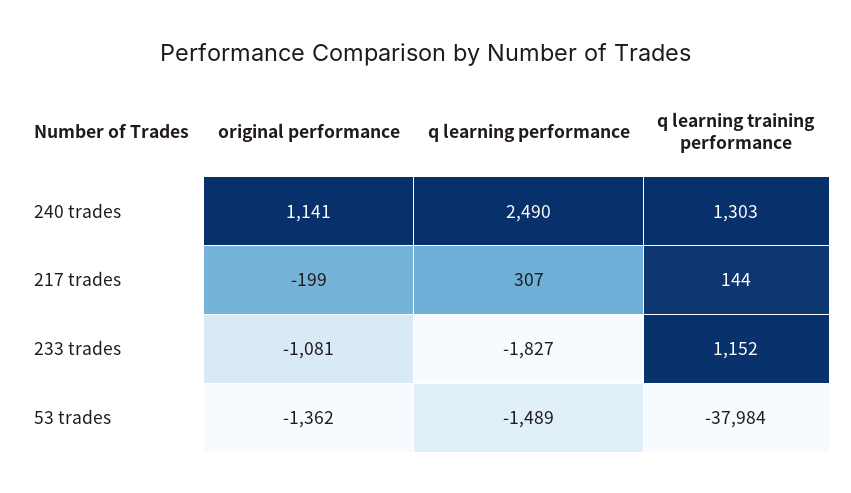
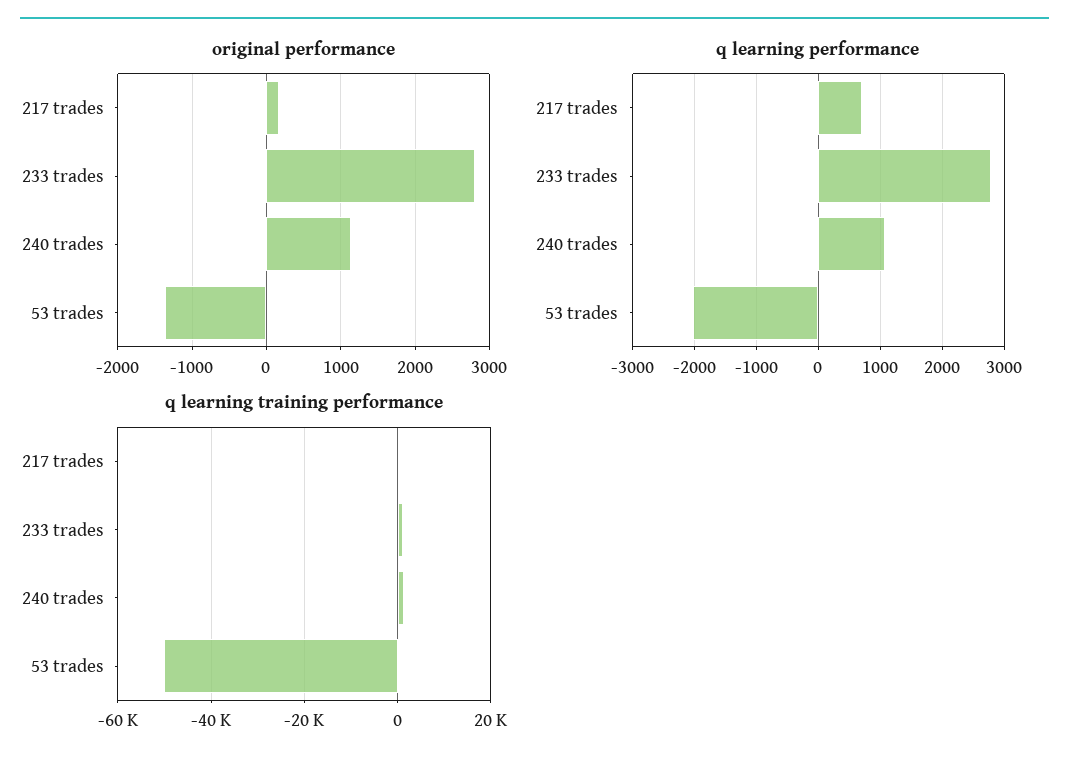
  {
    "original performance": {
      "240 trades": 1141,
-     "217 trades": -199,
+     "217 trades": 200,
-     "233 trades": -1081,
+     "233 trades": 2800,
      "53 trades": -1362
    },
    "q learning performance": {
-     "240 trades": 2490,
+     "240 trades": 1100,
-     "217 trades": 307,
+     "217 trades": 700,
-     "233 trades": -1827,
+     "233 trades": 2800,
-     "53 trades": -1489
+     "53 trades": -2000
    },
    "q learning training performance": {
      "240 trades": 1303,
      "217 trades": 144,
      "233 trades": 1152,
-     "53 trades": -37984
+     "53 trades": -50000
    }
  }

